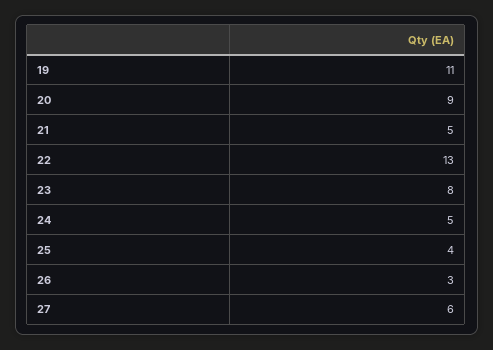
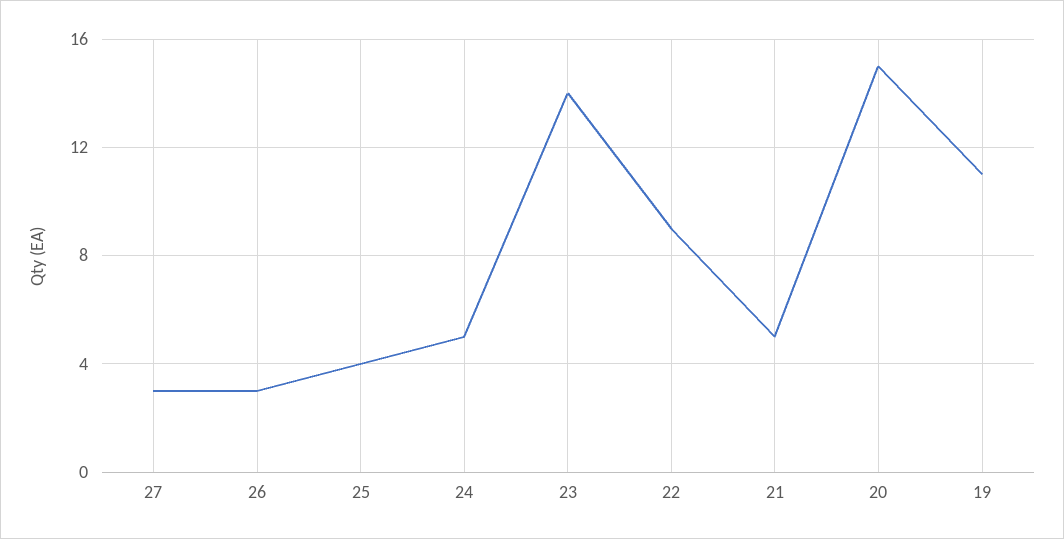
  {
    "19": 11,
-   "20": 9,
+   "20": 15,
    "21": 5,
-   "22": 13,
+   "22": 9,
-   "23": 8,
+   "23": 14,
    "24": 5,
    "25": 4,
    "26": 3,
-   "27": 6
+   "27": 3
  }

